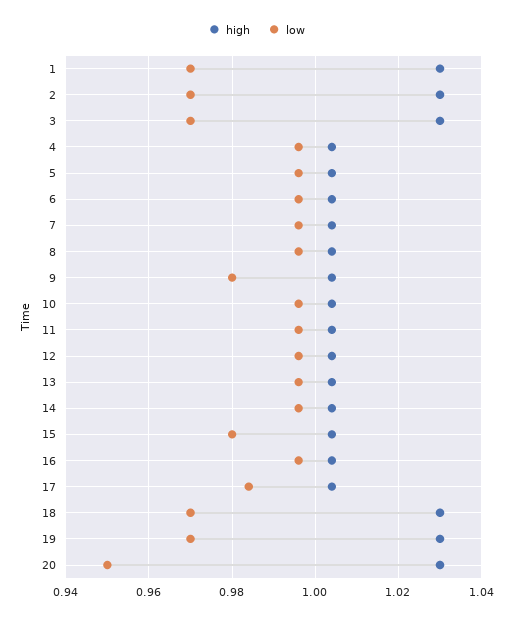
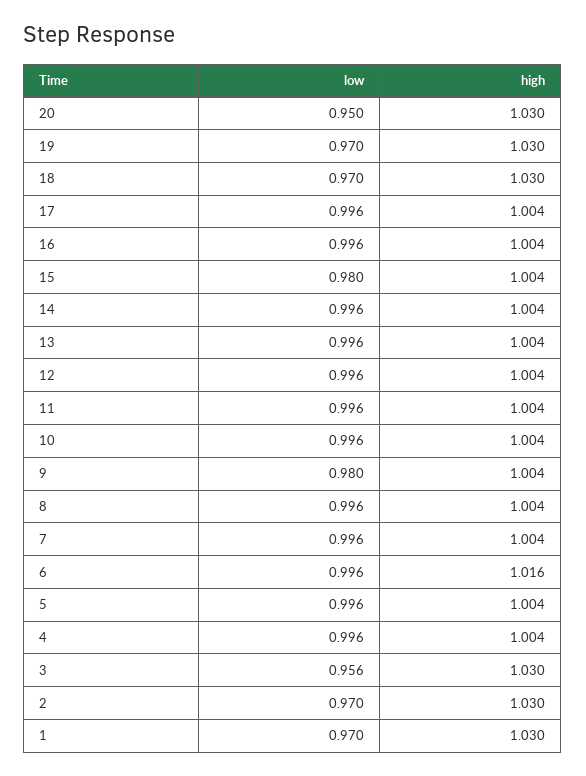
  {
    "high": {
      "1": 1.03,
      "2": 1.03,
      "3": 1.03,
      "4": 1.004,
      "5": 1.004,
-     "6": 1.005,
+     "6": 1.016,
      "7": 1.004,
      "8": 1.004,
      "9": 1.004,
      "10": 1.004,
      "11": 1.004,
      "12": 1.004,
      "13": 1.004,
      "14": 1.004,
      "15": 1.004,
      "16": 1.004,
      "17": 1.004,
      "18": 1.03,
      "19": 1.03,
      "20": 1.03
    },
    "low": {
      "1": 0.97,
      "2": 0.97,
-     "3": 0.97,
+     "3": 0.956,
      "4": 0.996,
      "5": 0.996,
      "6": 0.996,
      "7": 0.996,
      "8": 0.996,
      "9": 0.98,
      "10": 0.996,
      "11": 0.996,
      "12": 0.996,
      "13": 0.996,
      "14": 0.996,
      "15": 0.98,
      "16": 0.996,
-     "17": 0.985,
+     "17": 0.996,
      "18": 0.97,
      "19": 0.97,
      "20": 0.95
    }
  }

